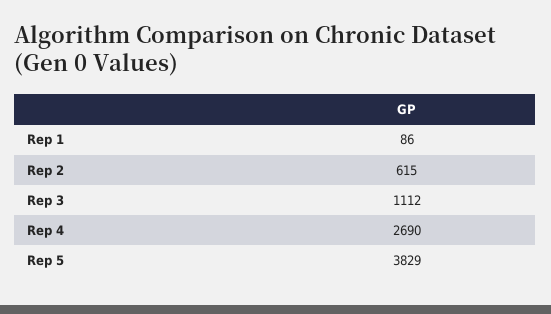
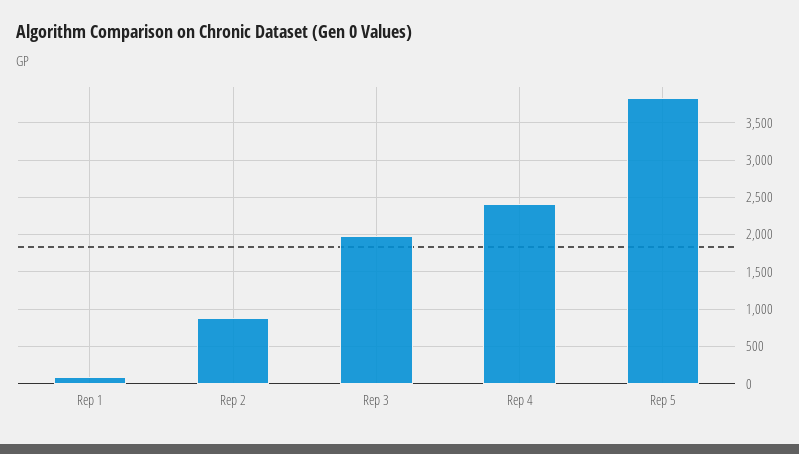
  {
    "Rep 1": 86,
-   "Rep 2": 615,
+   "Rep 2": 900,
-   "Rep 3": 1112,
+   "Rep 3": 2000,
-   "Rep 4": 2690,
+   "Rep 4": 2400,
    "Rep 5": 3829
  }

